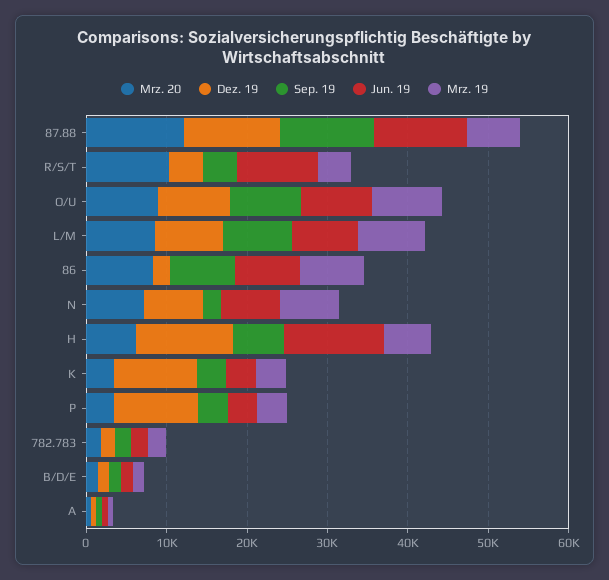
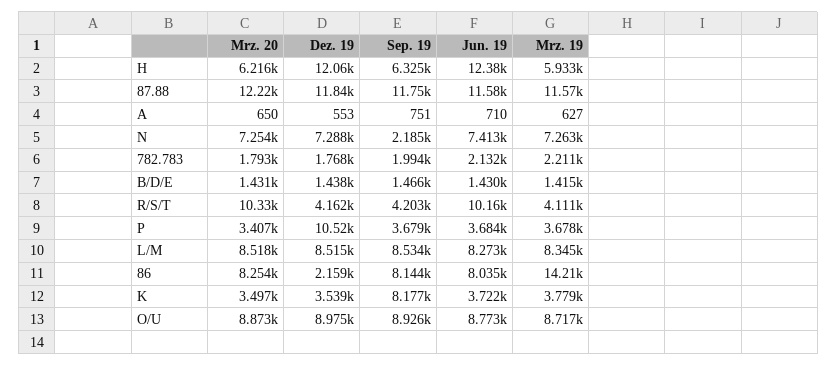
  {
    "Mrz. 20": {
      "87.88": 12220,
      "R/S/T": 10330,
      "O/U": 8873,
      "L/M": 8518,
      "86": 8254,
      "N": 7254,
      "H": 6216,
      "K": 3497,
      "P": 3407,
      "782.783": 1793,
      "B/D/E": 1431,
      "A": 650
    },
    "Dez. 19": {
      "87.88": 11840,
      "R/S/T": 4162,
      "O/U": 8975,
      "L/M": 8515,
      "86": 2159,
      "N": 7288,
      "H": 12060,
-     "K": 10000,
+     "K": 3539,
      "P": 10520,
      "782.783": 1768,
      "B/D/E": 1438,
      "A": 553
    },
    "Sep. 19": {
      "87.88": 11750,
      "R/S/T": 4203,
      "O/U": 8926,
      "L/M": 8534,
      "86": 8144,
      "N": 2185,
      "H": 6325,
-     "K": 4000,
+     "K": 8177,
      "P": 3679,
      "782.783": 1994,
      "B/D/E": 1466,
      "A": 751
    },
    "Jun. 19": {
      "87.88": 11580,
      "R/S/T": 10160,
      "O/U": 8773,
      "L/M": 8273,
      "86": 8035,
      "N": 7413,
      "H": 12380,
      "K": 3722,
      "P": 3684,
      "782.783": 2132,
      "B/D/E": 1430,
      "A": 710
    },
    "Mrz. 19": {
-     "87.88": 6000,
+     "87.88": 11570,
      "R/S/T": 4111,
      "O/U": 8717,
      "L/M": 8345,
-     "86": 8000,
+     "86": 14210,
      "N": 7263,
      "H": 5933,
      "K": 3779,
      "P": 3678,
      "782.783": 2211,
      "B/D/E": 1415,
      "A": 627
    }
  }

